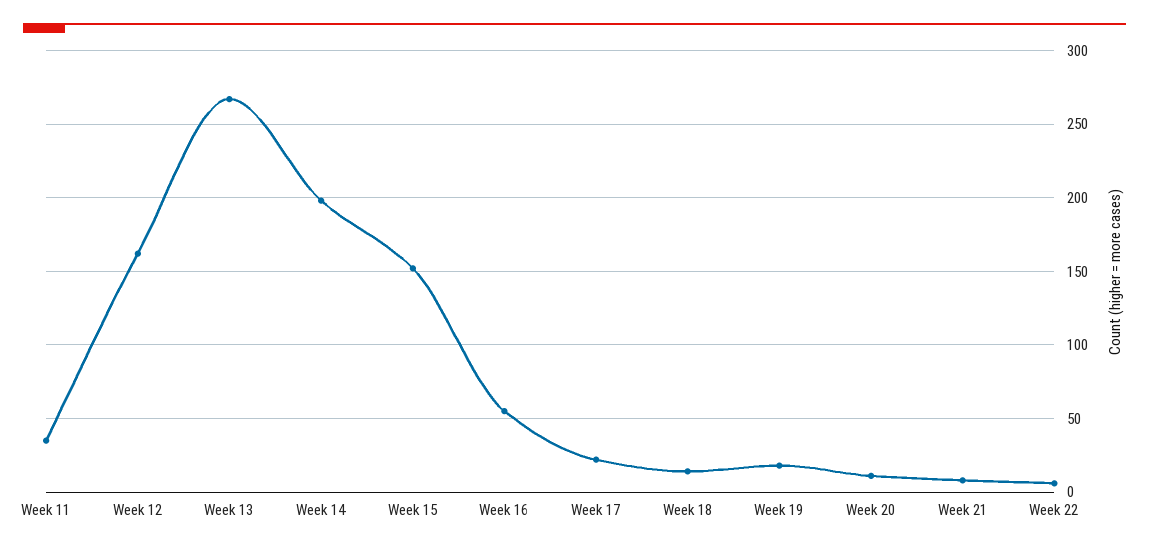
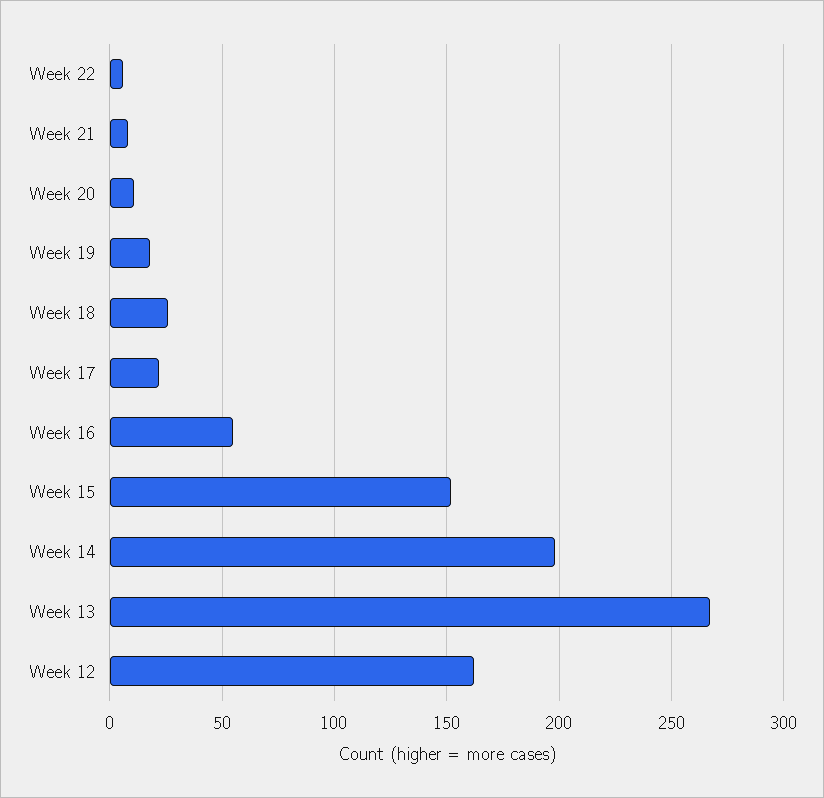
  {
-   "Week 11": 35,
    "Week 12": 160,
    "Week 13": 265,
    "Week 14": 200,
    "Week 15": 150,
    "Week 16": 55,
    "Week 17": 20,
-   "Week 18": 15,
+   "Week 18": 25,
    "Week 19": 20,
    "Week 20": 10,
    "Week 21": 10,
    "Week 22": 5
  }

